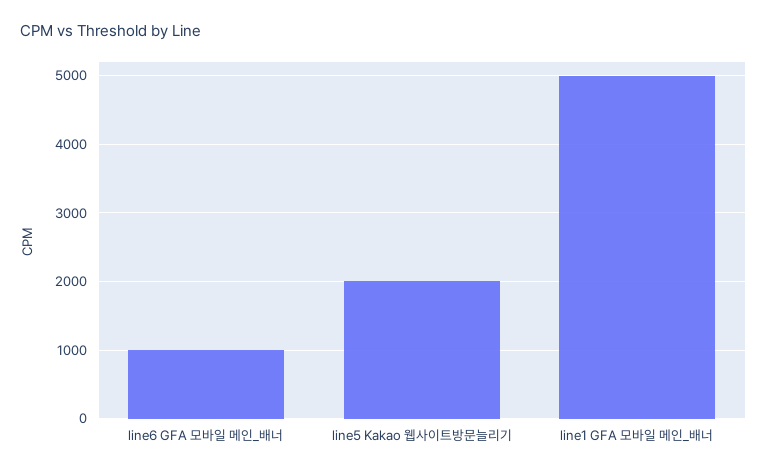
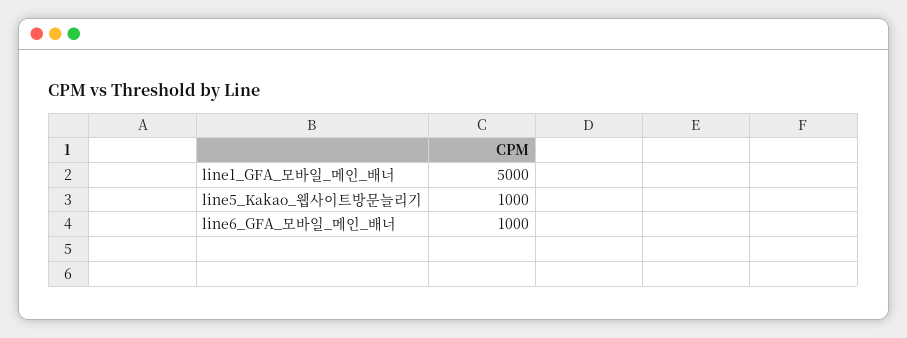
  {
    "line6 GFA 모바일 메인_배너": 1000,
-   "line5 Kakao 웹사이트방문늘리기": 2000,
+   "line5 Kakao 웹사이트방문늘리기": 1000,
    "line1 GFA 모바일 메인_배너": 5000
  }

